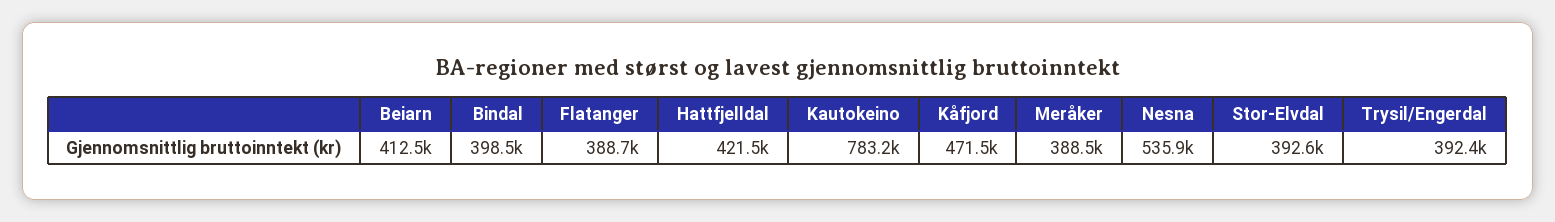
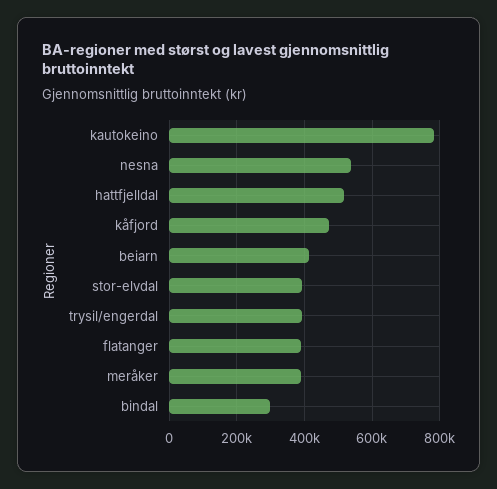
  {
    "Beiarn": 412500,
-   "Bindal": 398500,
+   "Bindal": 300000,
    "Flatanger": 388700,
-   "Hattfjelldal": 421500,
+   "Hattfjelldal": 520000,
    "Kautokeino": 783200,
    "Kåfjord": 471500,
    "Meråker": 388500,
    "Nesna": 535900,
    "Stor-Elvdal": 392600,
    "Trysil/Engerdal": 392400
  }

